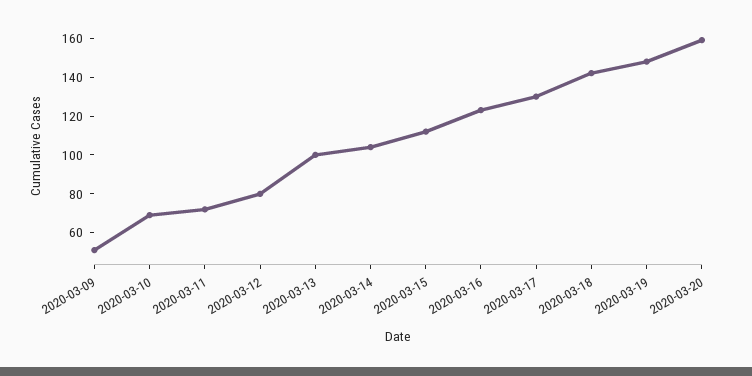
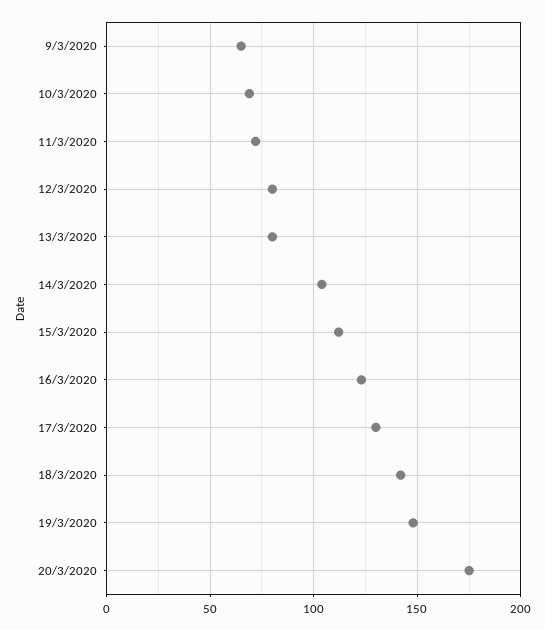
  {
-   "2020-03-09": 50,
+   "2020-03-09": 65,
    "2020-03-10": 70,
    "2020-03-11": 70,
    "2020-03-12": 80,
-   "2020-03-13": 100,
+   "2020-03-13": 80,
    "2020-03-14": 105,
    "2020-03-15": 110,
    "2020-03-16": 125,
    "2020-03-17": 130,
    "2020-03-18": 140,
    "2020-03-19": 150,
-   "2020-03-20": 160
+   "2020-03-20": 175
  }

